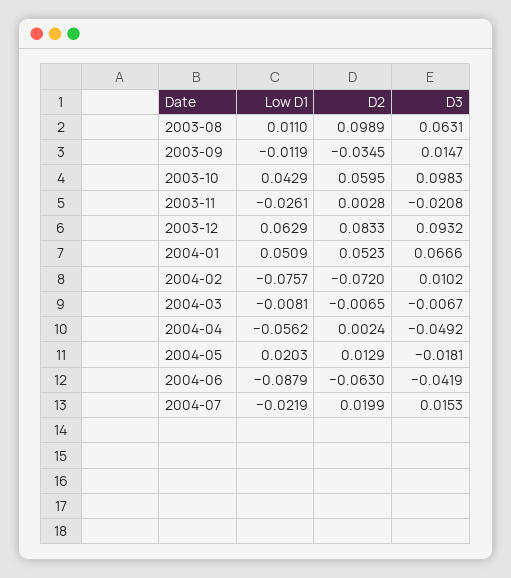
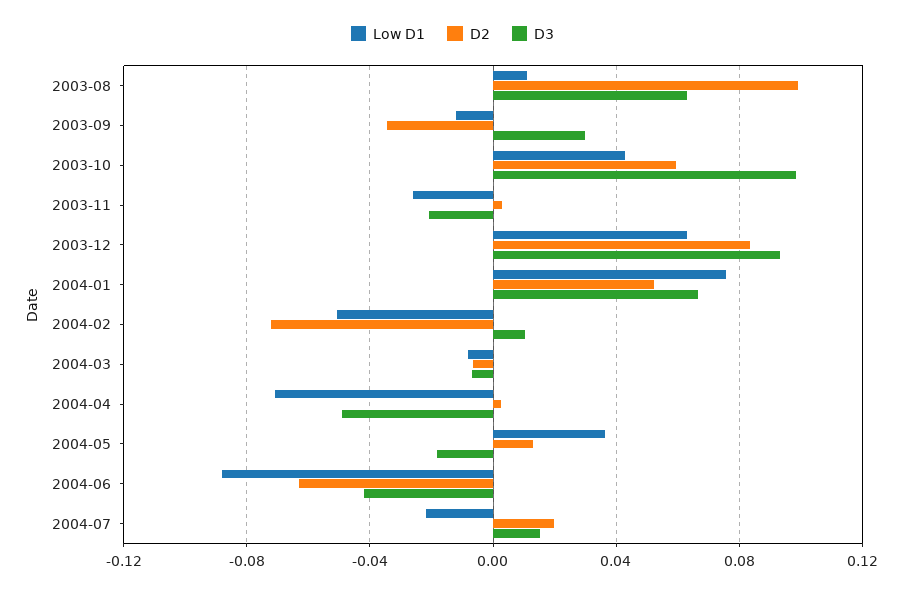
  {
    "Low D1": {
      "2003-08": 0.011,
      "2003-09": -0.0119,
      "2003-10": 0.0429,
      "2003-11": -0.0261,
      "2003-12": 0.0629,
-     "2004-01": 0.0509,
+     "2004-01": 0.075,
-     "2004-02": -0.0757,
+     "2004-02": -0.05,
      "2004-03": -0.0081,
-     "2004-04": -0.0562,
+     "2004-04": -0.07,
-     "2004-05": 0.0203,
+     "2004-05": 0.035,
      "2004-06": -0.0879,
      "2004-07": -0.0219
    },
    "D2": {
      "2003-08": 0.0989,
      "2003-09": -0.0345,
      "2003-10": 0.0595,
      "2003-11": 0.0028,
      "2003-12": 0.0833,
      "2004-01": 0.0523,
      "2004-02": -0.072,
      "2004-03": -0.0065,
      "2004-04": 0.0024,
      "2004-05": 0.0129,
      "2004-06": -0.063,
      "2004-07": 0.0199
    },
    "D3": {
      "2003-08": 0.0631,
-     "2003-09": 0.0147,
+     "2003-09": 0.03,
      "2003-10": 0.0983,
      "2003-11": -0.0208,
      "2003-12": 0.0932,
      "2004-01": 0.0666,
      "2004-02": 0.0102,
      "2004-03": -0.0067,
      "2004-04": -0.0492,
      "2004-05": -0.0181,
      "2004-06": -0.0419,
      "2004-07": 0.0153
    }
  }

